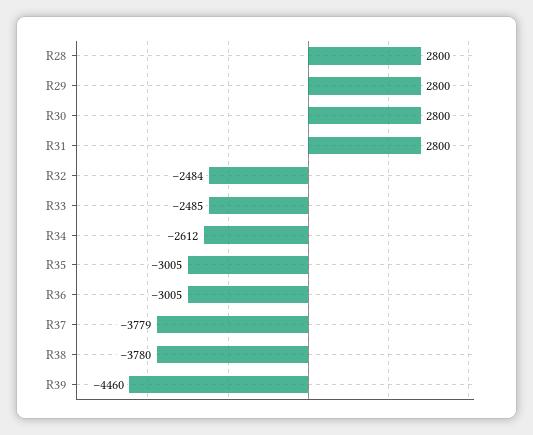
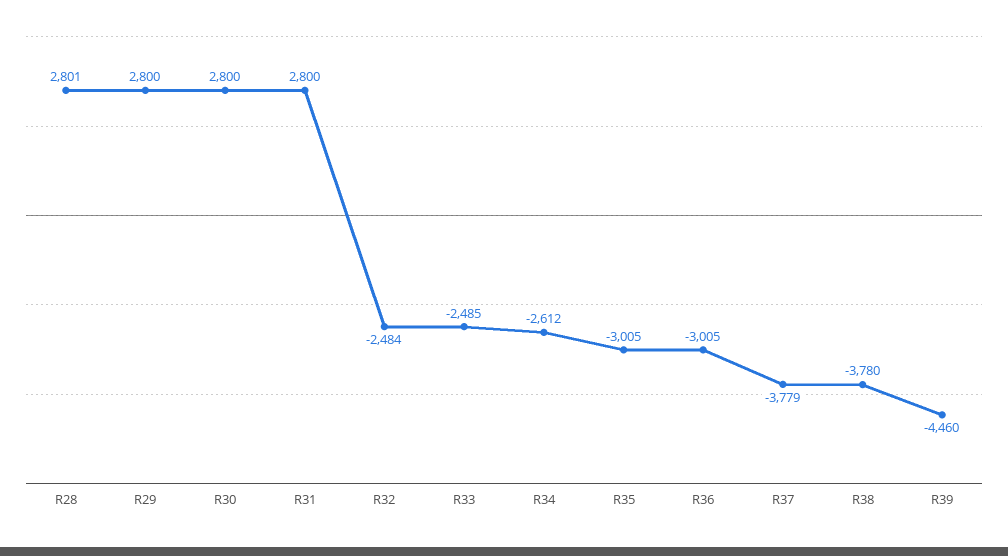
  {
-   "R28": 2800,
+   "R28": 2801,
    "R29": 2800,
    "R30": 2800,
    "R31": 2800,
    "R32": -2484,
    "R33": -2485,
    "R34": -2612,
    "R35": -3005,
    "R36": -3005,
    "R37": -3779,
    "R38": -3780,
    "R39": -4460
  }

